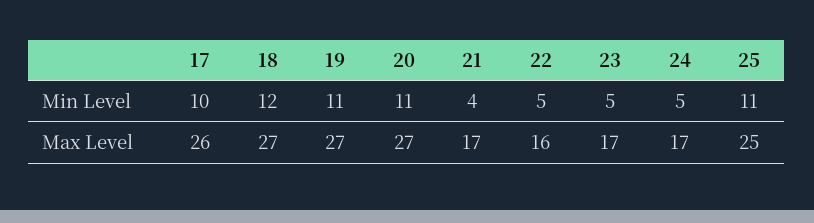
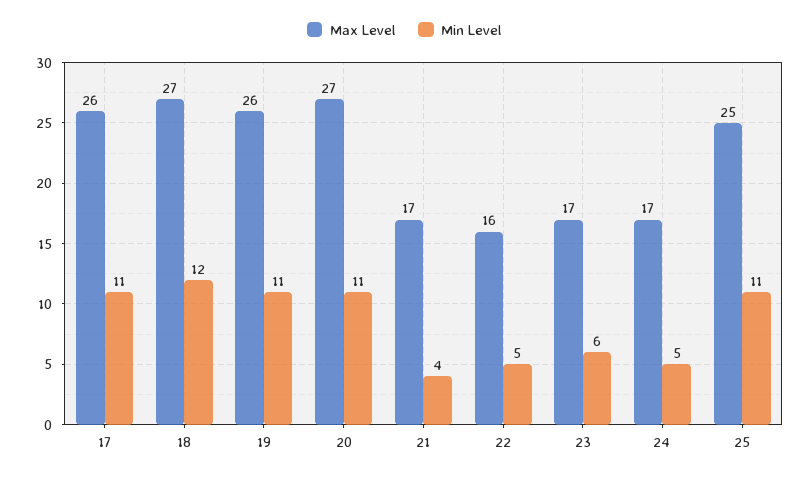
  {
    "Min Level": {
-     "17": 10,
+     "17": 11,
      "18": 12,
      "19": 11,
      "20": 11,
      "21": 4,
      "22": 5,
-     "23": 5,
+     "23": 6,
      "24": 5,
      "25": 11
    },
    "Max Level": {
      "17": 26,
      "18": 27,
-     "19": 27,
+     "19": 26,
      "20": 27,
      "21": 17,
      "22": 16,
      "23": 17,
      "24": 17,
      "25": 25
    }
  }

